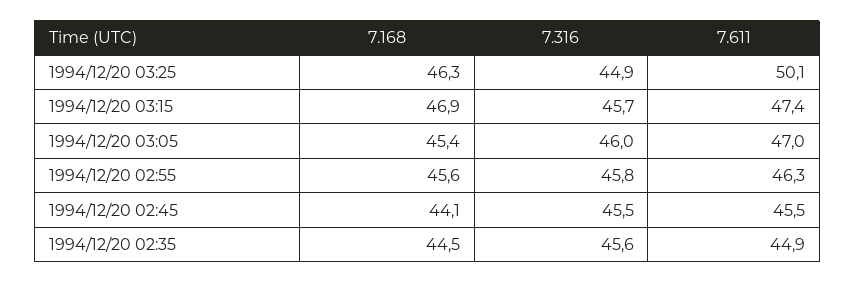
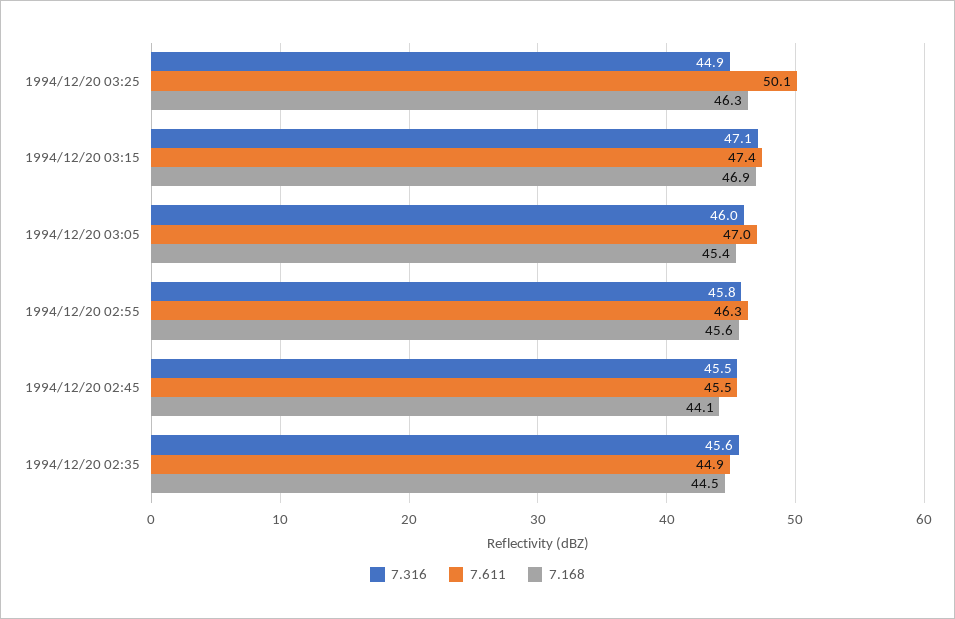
  {
    "7.168": {
      "1994/12/20 03:25": 46.3,
      "1994/12/20 03:15": 46.9,
      "1994/12/20 03:05": 45.4,
      "1994/12/20 02:55": 45.6,
      "1994/12/20 02:45": 44.1,
      "1994/12/20 02:35": 44.5
    },
    "7.316": {
      "1994/12/20 03:25": 44.9,
-     "1994/12/20 03:15": 45.7,
+     "1994/12/20 03:15": 47.1,
      "1994/12/20 03:05": 46,
      "1994/12/20 02:55": 45.8,
      "1994/12/20 02:45": 45.5,
      "1994/12/20 02:35": 45.6
    },
    "7.611": {
      "1994/12/20 03:25": 50.1,
      "1994/12/20 03:15": 47.4,
      "1994/12/20 03:05": 47,
      "1994/12/20 02:55": 46.3,
      "1994/12/20 02:45": 45.5,
      "1994/12/20 02:35": 44.9
    }
  }

